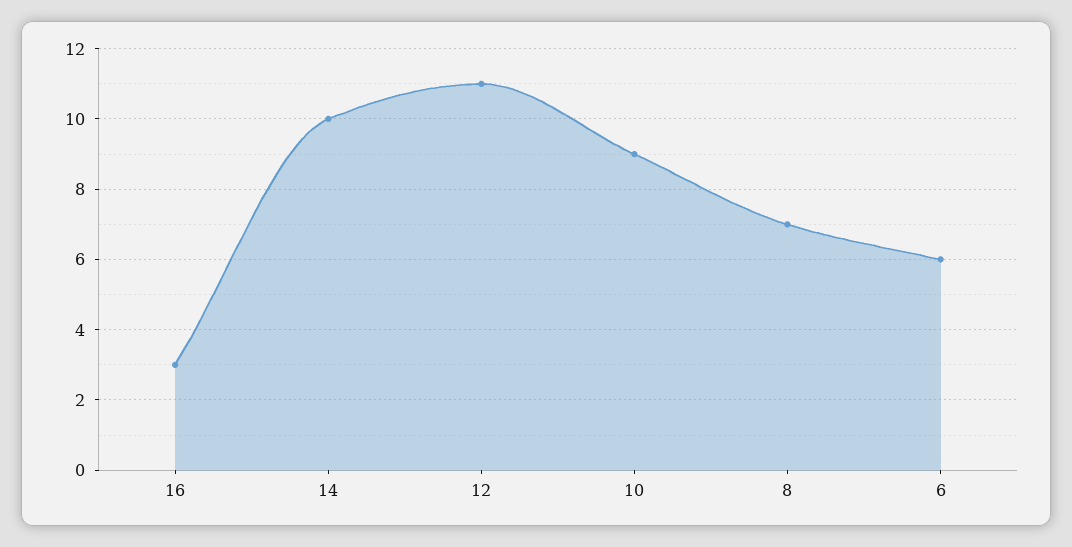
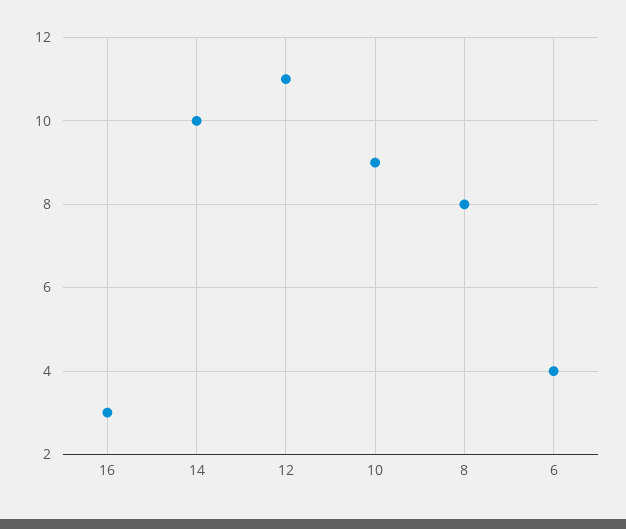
  {
    "16": 3,
    "14": 10,
    "12": 11,
    "10": 9,
-   "8": 7,
+   "8": 8,
-   "6": 6
+   "6": 4
  }

